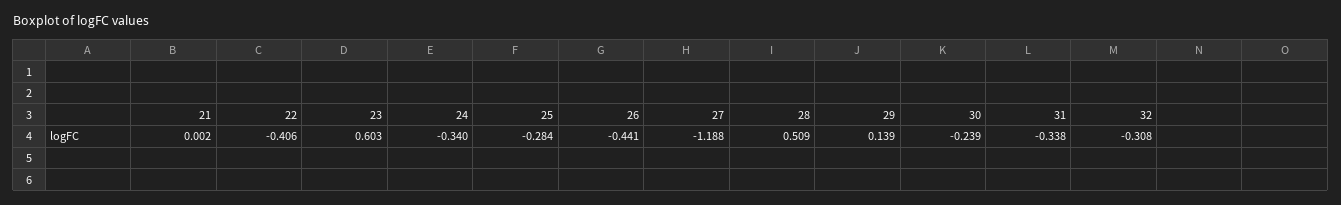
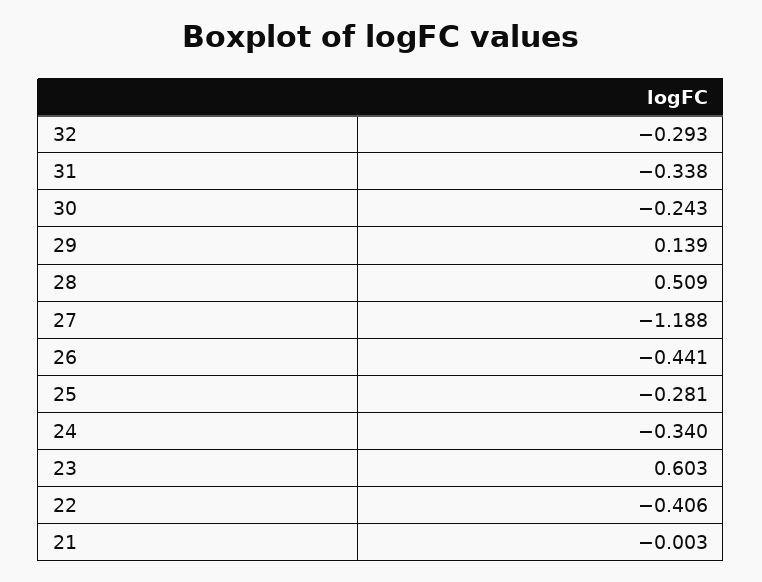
  {
-   "21": 0.002,
+   "21": -0.003,
    "22": -0.406,
    "23": 0.603,
    "24": -0.34,
-   "25": -0.284,
+   "25": -0.281,
    "26": -0.441,
    "27": -1.188,
    "28": 0.509,
    "29": 0.139,
-   "30": -0.239,
+   "30": -0.243,
    "31": -0.338,
-   "32": -0.308
+   "32": -0.293
  }

